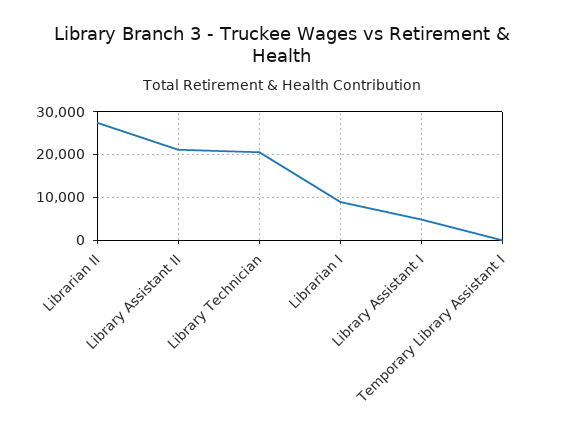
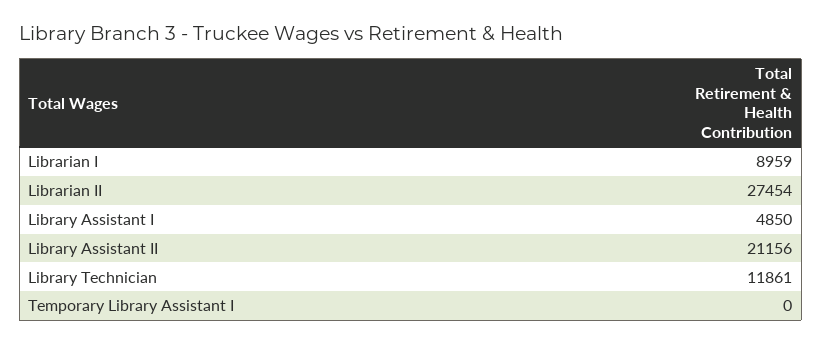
  {
    "Librarian II": 27454,
    "Library Assistant II": 21156,
-   "Library Technician": 20000,
+   "Library Technician": 11861,
    "Librarian I": 8959,
    "Library Assistant I": 4850,
    "Temporary Library Assistant I": 0
  }

